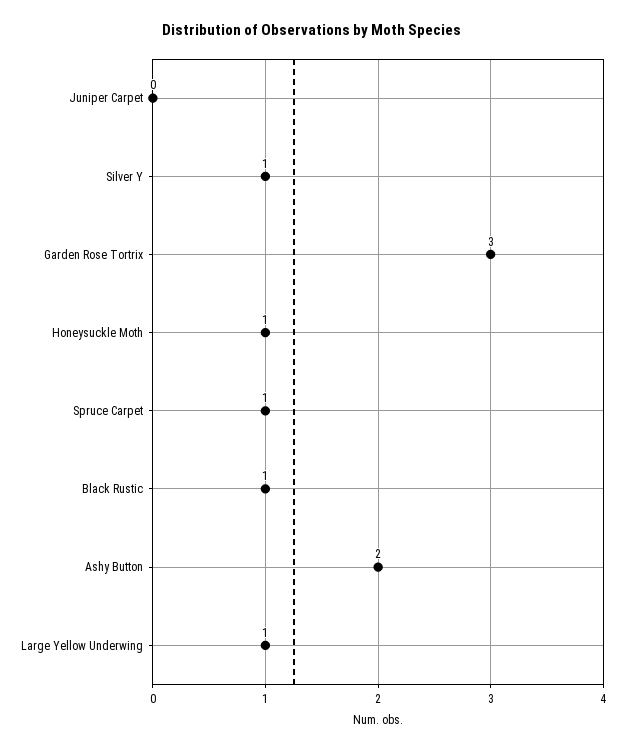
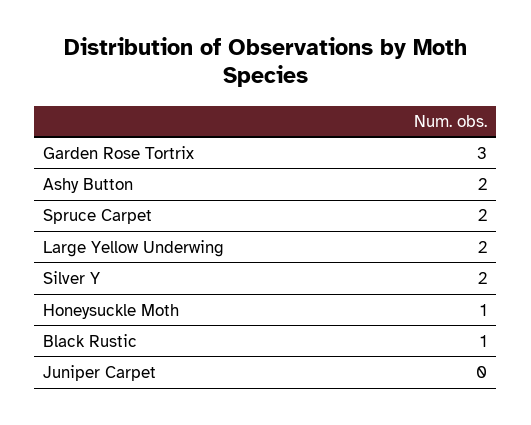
  {
    "Juniper Carpet": 0,
-   "Silver Y": 1,
+   "Silver Y": 2,
    "Garden Rose Tortrix": 3,
    "Honeysuckle Moth": 1,
-   "Spruce Carpet": 1,
+   "Spruce Carpet": 2,
    "Black Rustic": 1,
    "Ashy Button": 2,
-   "Large Yellow Underwing": 1
+   "Large Yellow Underwing": 2
  }

